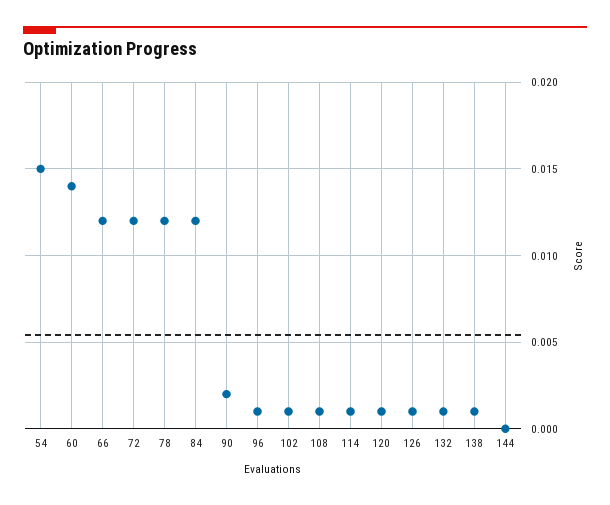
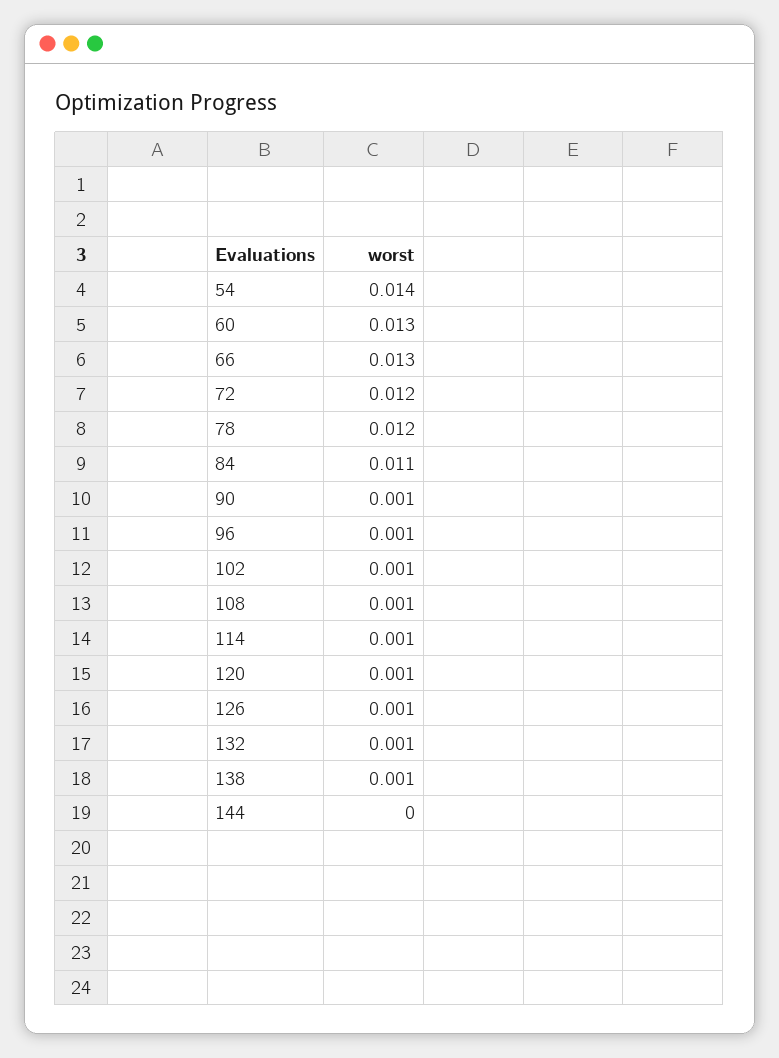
  {
-   "54": 0.015,
+   "54": 0.014,
-   "60": 0.014,
+   "60": 0.013,
-   "66": 0.012,
+   "66": 0.013,
    "72": 0.012,
    "78": 0.012,
-   "84": 0.012,
+   "84": 0.011,
-   "90": 0.002,
+   "90": 0.001,
    "96": 0.001,
    "102": 0.001,
    "108": 0.001,
    "114": 0.001,
    "120": 0.001,
    "126": 0.001,
    "132": 0.001,
    "138": 0.001,
    "144": 0
  }

